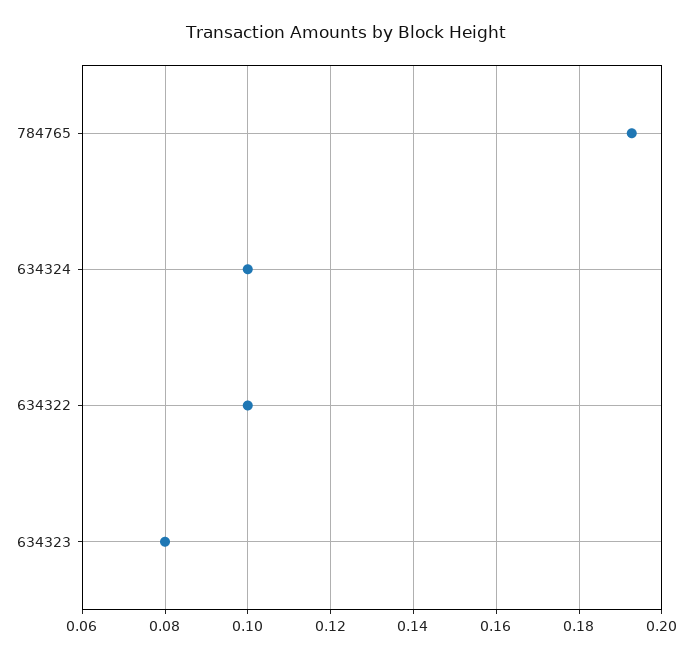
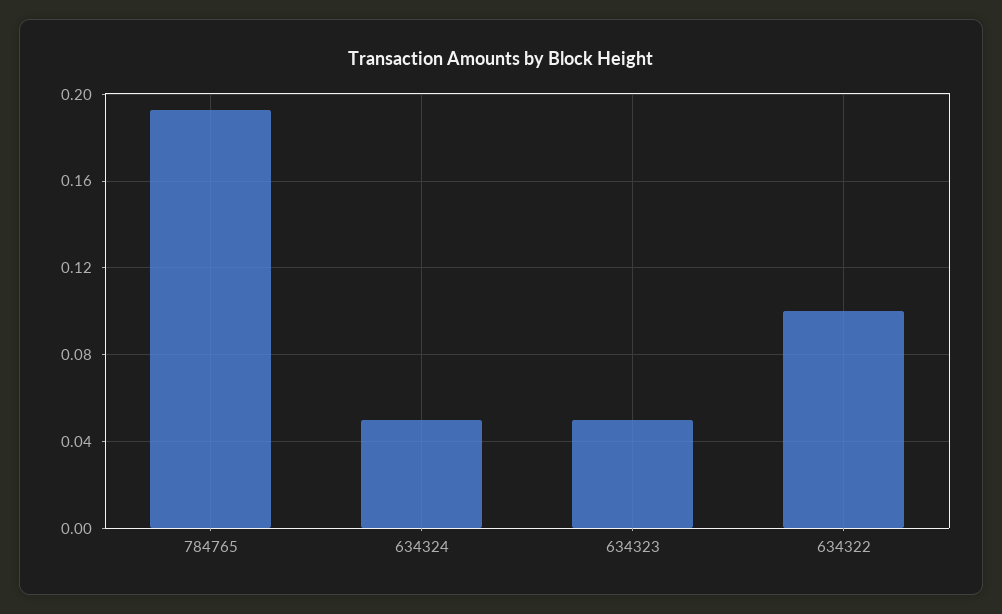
  {
    "784765": 0.192,
-   "634324": 0.1,
+   "634324": 0.05,
    "634322": 0.1,
-   "634323": 0.08
+   "634323": 0.05
  }

